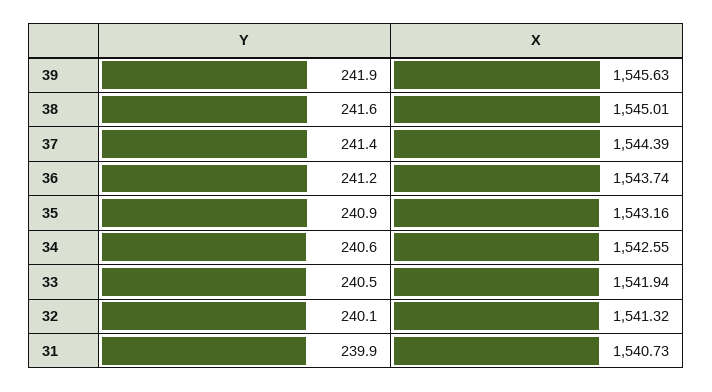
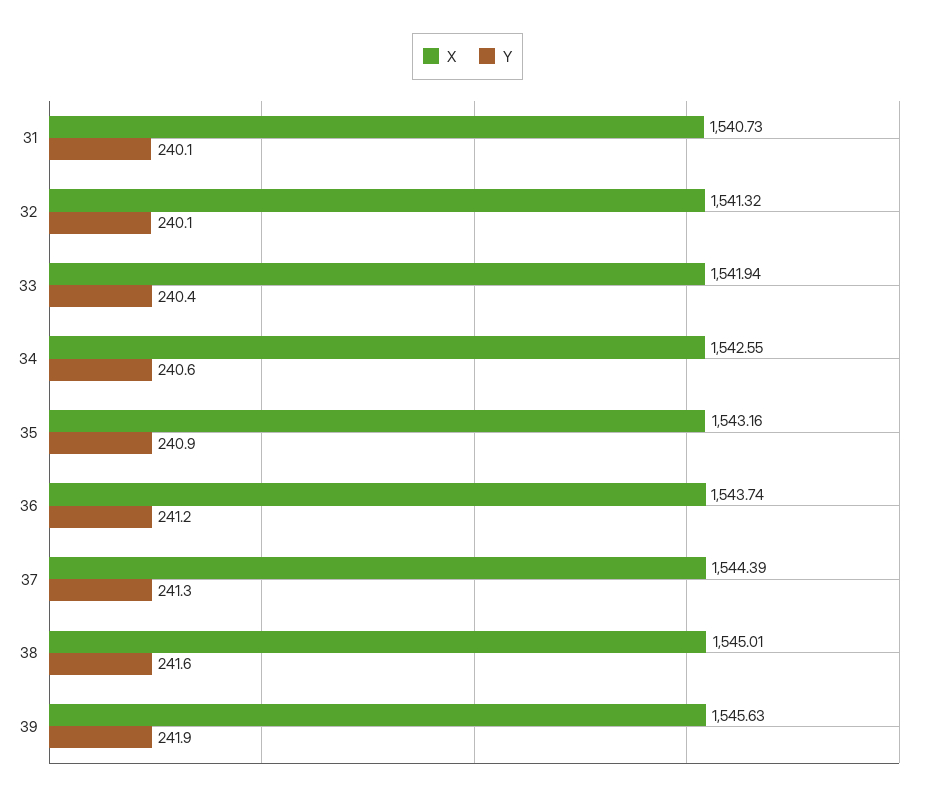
  {
    "Y": {
      "39": 241.9,
      "38": 241.6,
-     "37": 241.4,
+     "37": 241.3,
      "36": 241.2,
      "35": 240.9,
      "34": 240.6,
-     "33": 240.5,
+     "33": 240.4,
      "32": 240.1,
-     "31": 239.9
+     "31": 240.1
    },
    "X": {
      "39": 1545.63,
      "38": 1545.01,
      "37": 1544.39,
      "36": 1543.74,
      "35": 1543.16,
      "34": 1542.55,
      "33": 1541.94,
      "32": 1541.32,
      "31": 1540.73
    }
  }

